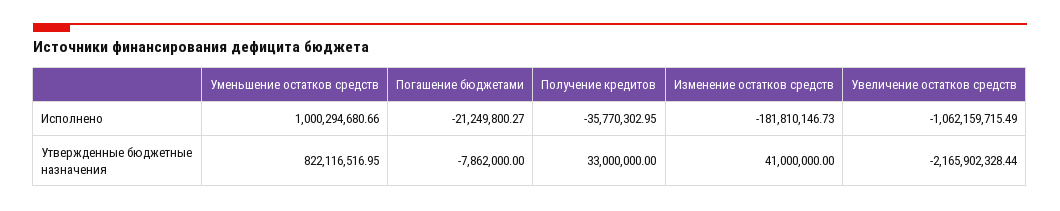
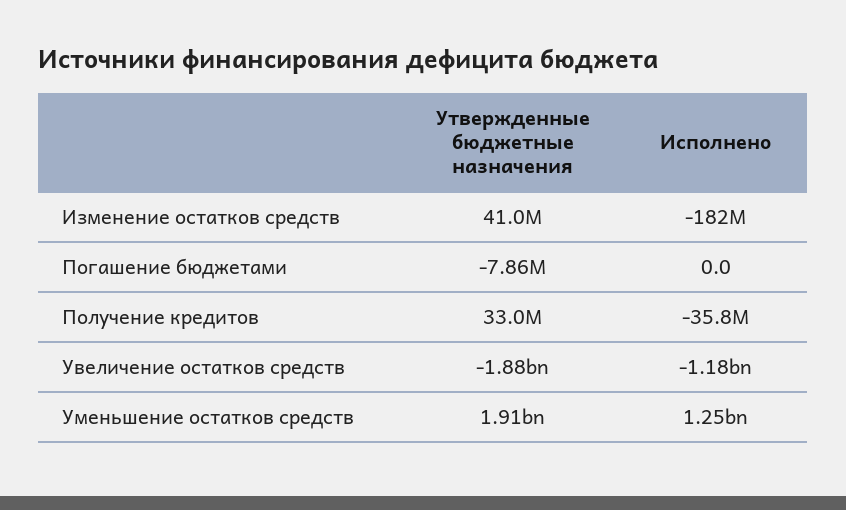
  {
    "Уменьшение остатков средств": {
-     "Исполнено": 1000294680.66,
+     "Исполнено": 1250000000,
-     "Утвержденные бюджетные назначения": 822116516.95
+     "Утвержденные бюджетные назначения": 1910000000
    },
    "Погашение бюджетами": {
-     "Исполнено": -21249800.27,
+     "Исполнено": 0,
      "Утвержденные бюджетные назначения": -7862000
    },
    "Получение кредитов": {
      "Исполнено": -35770302.95,
      "Утвержденные бюджетные назначения": 33000000
    },
    "Изменение остатков средств": {
      "Исполнено": -181810146.73,
      "Утвержденные бюджетные назначения": 41000000
    },
    "Увеличение остатков средств": {
-     "Исполнено": -1062159715.49,
+     "Исполнено": -1180000000,
-     "Утвержденные бюджетные назначения": -2165902328.44
+     "Утвержденные бюджетные назначения": -1880000000
    }
  }

